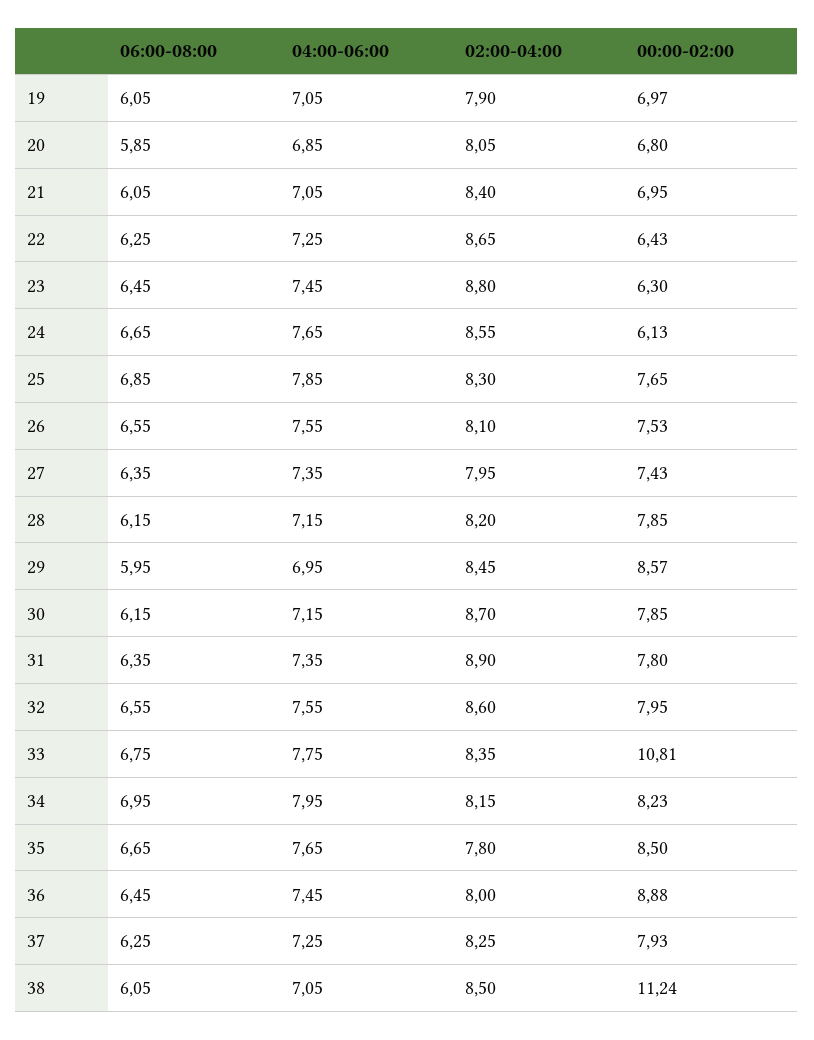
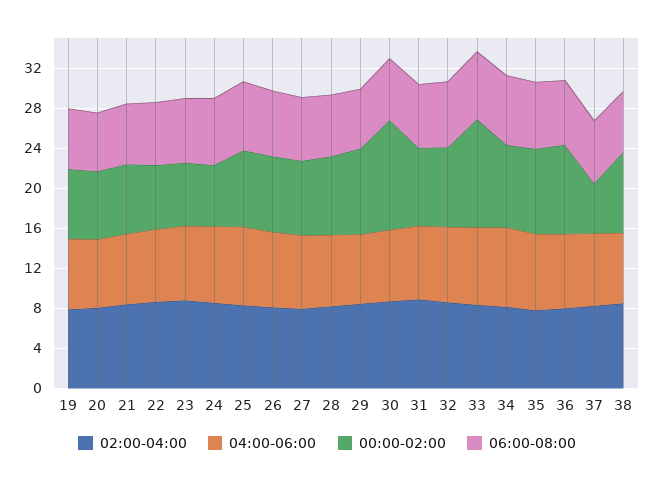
  {
    "06:00-08:00": {
      "19": 6.05,
      "20": 5.85,
      "21": 6.05,
      "22": 6.25,
      "23": 6.45,
      "24": 6.65,
      "25": 6.85,
      "26": 6.55,
      "27": 6.35,
      "28": 6.15,
      "29": 5.95,
      "30": 6.15,
      "31": 6.35,
      "32": 6.55,
      "33": 6.75,
      "34": 6.95,
      "35": 6.65,
      "36": 6.45,
      "37": 6.25,
      "38": 6.05
    },
    "04:00-06:00": {
      "19": 7.05,
      "20": 6.85,
      "21": 7.05,
      "22": 7.25,
      "23": 7.45,
      "24": 7.65,
      "25": 7.85,
      "26": 7.55,
      "27": 7.35,
      "28": 7.15,
      "29": 6.95,
      "30": 7.15,
      "31": 7.35,
      "32": 7.55,
      "33": 7.75,
      "34": 7.95,
      "35": 7.65,
      "36": 7.45,
      "37": 7.25,
      "38": 7.05
    },
    "02:00-04:00": {
      "19": 7.9,
      "20": 8.05,
      "21": 8.4,
      "22": 8.65,
      "23": 8.8,
      "24": 8.55,
      "25": 8.3,
      "26": 8.1,
      "27": 7.95,
      "28": 8.2,
      "29": 8.45,
      "30": 8.7,
      "31": 8.9,
      "32": 8.6,
      "33": 8.35,
      "34": 8.15,
      "35": 7.8,
      "36": 8,
      "37": 8.25,
      "38": 8.5
    },
    "00:00-02:00": {
      "19": 6.97,
      "20": 6.8,
      "21": 6.95,
      "22": 6.43,
      "23": 6.3,
      "24": 6.13,
      "25": 7.65,
      "26": 7.53,
      "27": 7.43,
      "28": 7.85,
      "29": 8.57,
-     "30": 7.85,
+     "30": 11,
      "31": 7.8,
      "32": 7.95,
      "33": 10.81,
      "34": 8.23,
      "35": 8.5,
      "36": 8.88,
-     "37": 7.93,
+     "37": 5,
-     "38": 11.24
+     "38": 8
    }
  }

